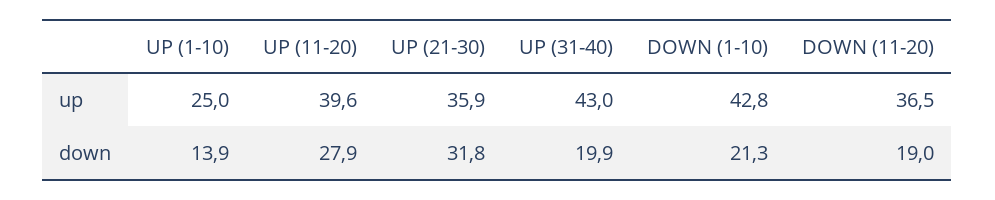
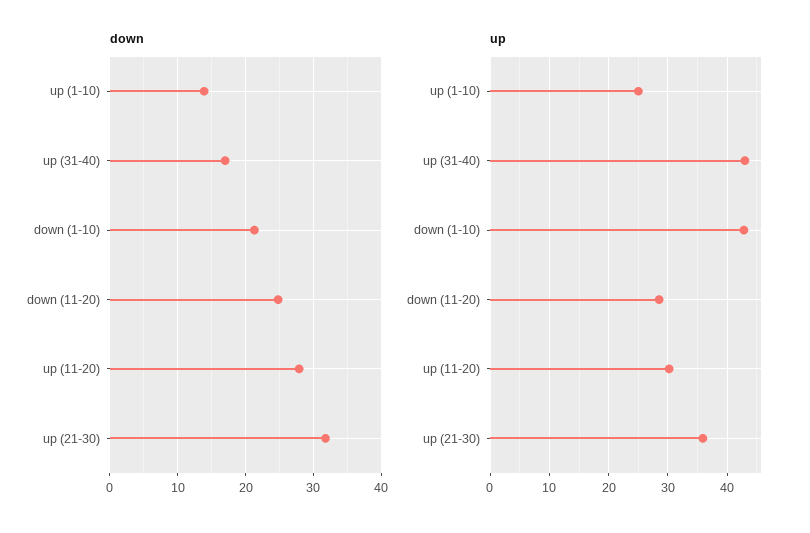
  {
    "up": {
      "UP (1-10)": 25,
-     "UP (11-20)": 39.6,
+     "UP (11-20)": 30,
      "UP (21-30)": 35.9,
      "UP (31-40)": 43,
      "DOWN (1-10)": 42.8,
-     "DOWN (11-20)": 36.5
+     "DOWN (11-20)": 28
    },
    "down": {
      "UP (1-10)": 13.9,
      "UP (11-20)": 27.9,
      "UP (21-30)": 31.8,
-     "UP (31-40)": 19.9,
+     "UP (31-40)": 17,
      "DOWN (1-10)": 21.3,
-     "DOWN (11-20)": 19
+     "DOWN (11-20)": 25
    }
  }

